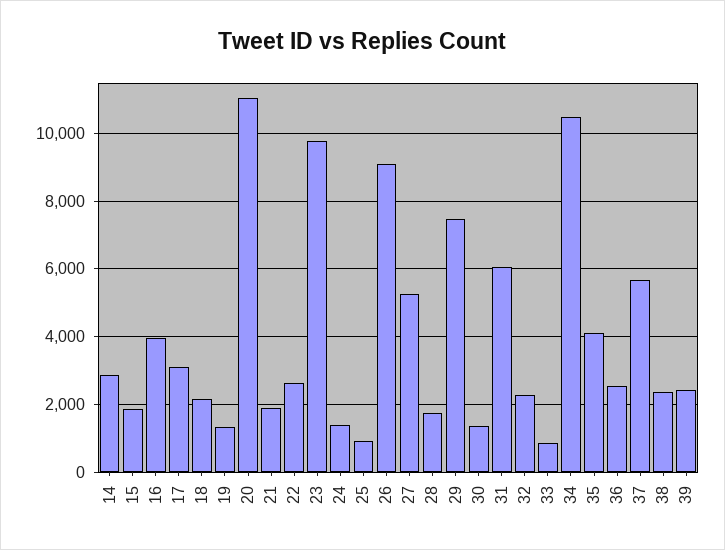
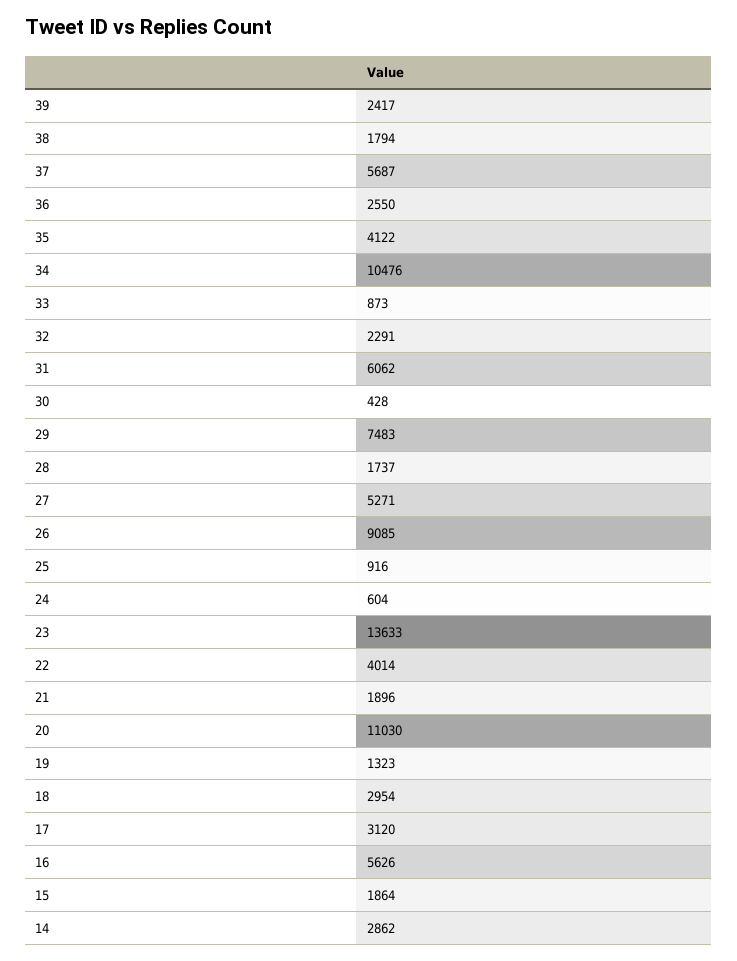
  {
    "14": 2862,
    "15": 1864,
-   "16": 4000,
+   "16": 5626,
    "17": 3120,
-   "18": 2200,
+   "18": 2954,
    "19": 1323,
    "20": 11030,
    "21": 1896,
-   "22": 2600,
+   "22": 4014,
-   "23": 9800,
+   "23": 13633,
-   "24": 1400,
+   "24": 604,
    "25": 916,
    "26": 9085,
    "27": 5271,
    "28": 1737,
    "29": 7483,
-   "30": 1400,
+   "30": 428,
    "31": 6062,
    "32": 2291,
    "33": 873,
    "34": 10476,
    "35": 4122,
    "36": 2550,
    "37": 5687,
-   "38": 2400,
+   "38": 1794,
    "39": 2417
  }

